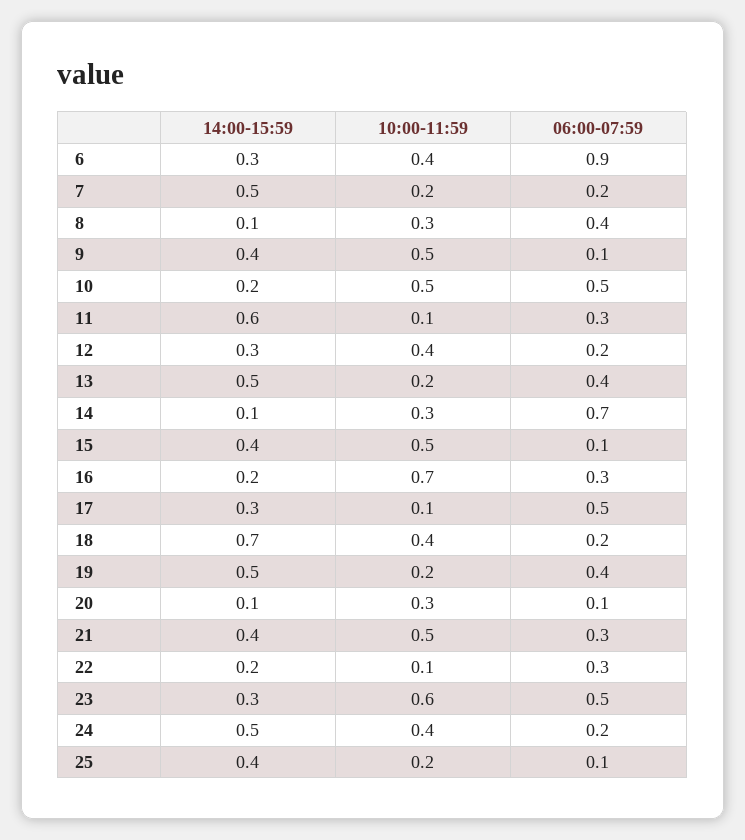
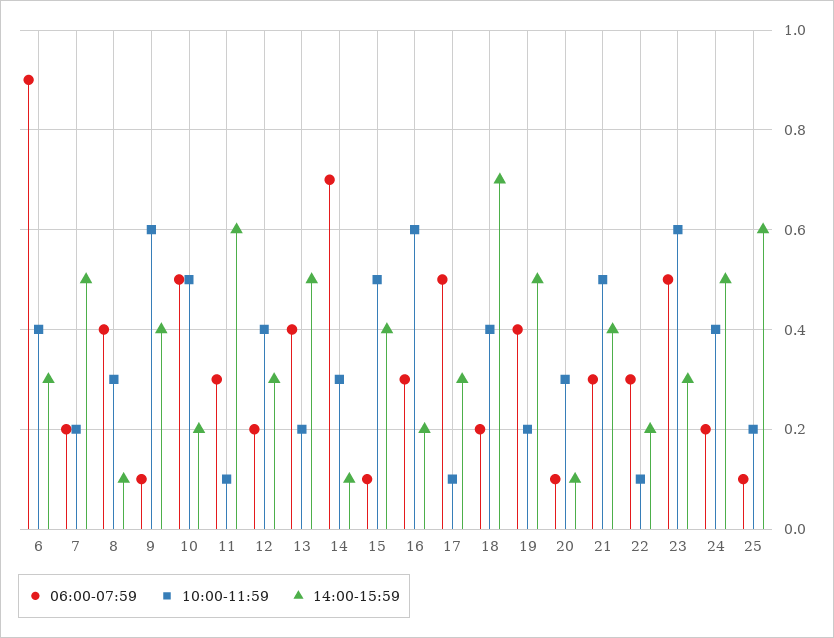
  {
    "14:00-15:59": {
      "6": 0.3,
      "7": 0.5,
      "8": 0.1,
      "9": 0.4,
      "10": 0.2,
      "11": 0.6,
      "12": 0.3,
      "13": 0.5,
      "14": 0.1,
      "15": 0.4,
      "16": 0.2,
      "17": 0.3,
      "18": 0.7,
      "19": 0.5,
      "20": 0.1,
      "21": 0.4,
      "22": 0.2,
      "23": 0.3,
      "24": 0.5,
-     "25": 0.4
+     "25": 0.6
    },
    "10:00-11:59": {
      "6": 0.4,
      "7": 0.2,
      "8": 0.3,
-     "9": 0.5,
+     "9": 0.6,
      "10": 0.5,
      "11": 0.1,
      "12": 0.4,
      "13": 0.2,
      "14": 0.3,
      "15": 0.5,
-     "16": 0.7,
+     "16": 0.6,
      "17": 0.1,
      "18": 0.4,
      "19": 0.2,
      "20": 0.3,
      "21": 0.5,
      "22": 0.1,
      "23": 0.6,
      "24": 0.4,
      "25": 0.2
    },
    "06:00-07:59": {
      "6": 0.9,
      "7": 0.2,
      "8": 0.4,
      "9": 0.1,
      "10": 0.5,
      "11": 0.3,
      "12": 0.2,
      "13": 0.4,
      "14": 0.7,
      "15": 0.1,
      "16": 0.3,
      "17": 0.5,
      "18": 0.2,
      "19": 0.4,
      "20": 0.1,
      "21": 0.3,
      "22": 0.3,
      "23": 0.5,
      "24": 0.2,
      "25": 0.1
    }
  }

